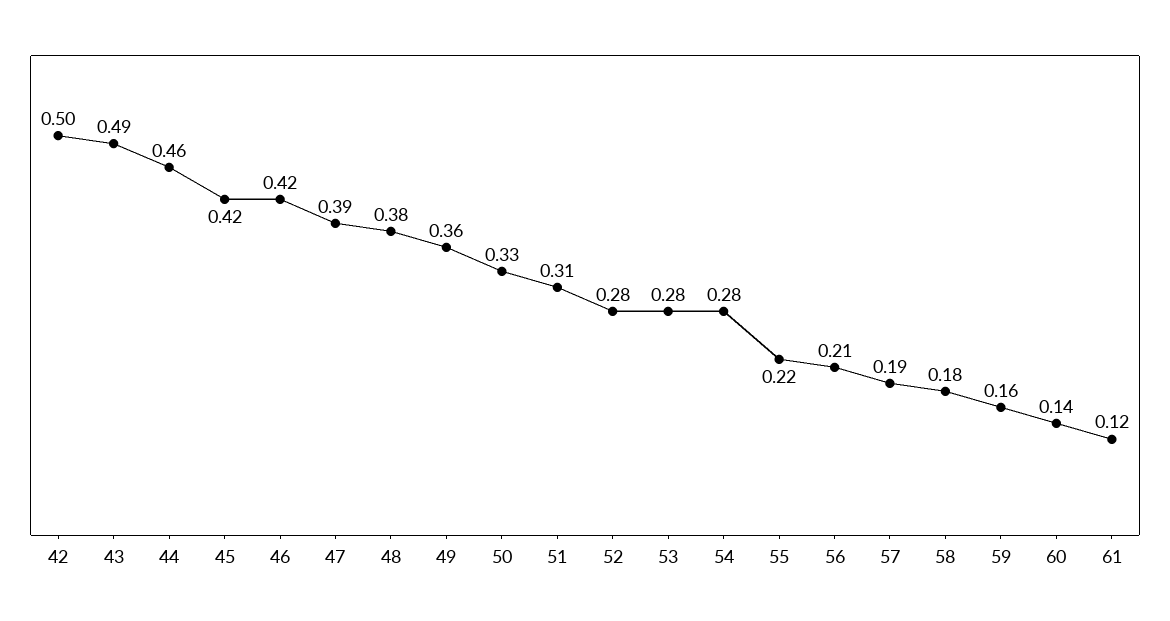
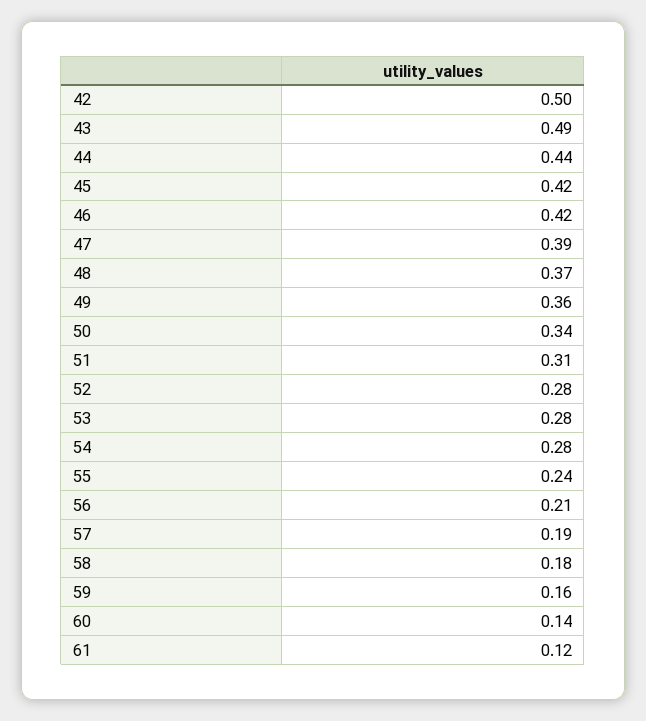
  {
    "42": 0.5,
    "43": 0.49,
-   "44": 0.46,
+   "44": 0.44,
    "45": 0.42,
    "46": 0.42,
    "47": 0.39,
-   "48": 0.38,
+   "48": 0.37,
    "49": 0.36,
-   "50": 0.33,
+   "50": 0.34,
    "51": 0.31,
    "52": 0.28,
    "53": 0.28,
    "54": 0.28,
-   "55": 0.22,
+   "55": 0.24,
    "56": 0.21,
    "57": 0.19,
    "58": 0.18,
    "59": 0.16,
    "60": 0.14,
    "61": 0.12
  }

